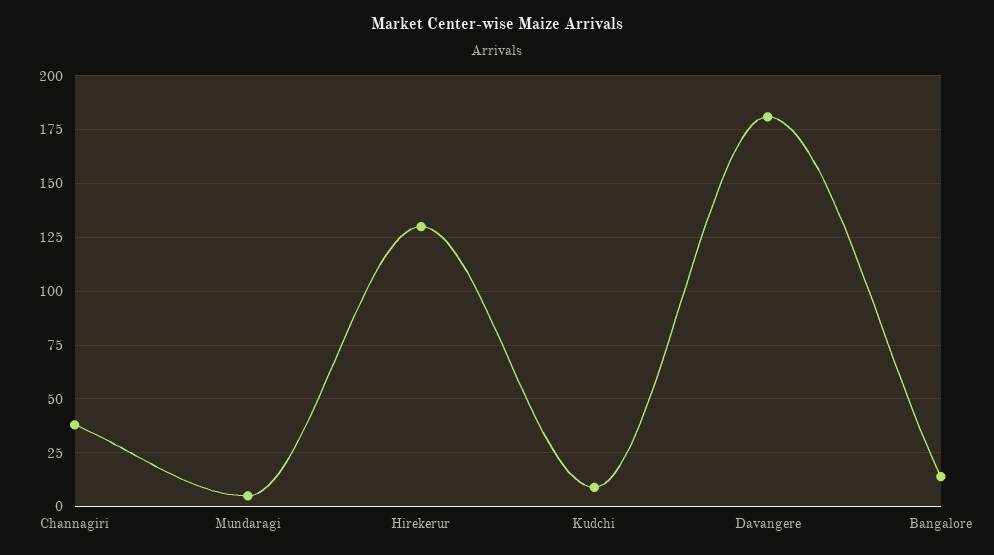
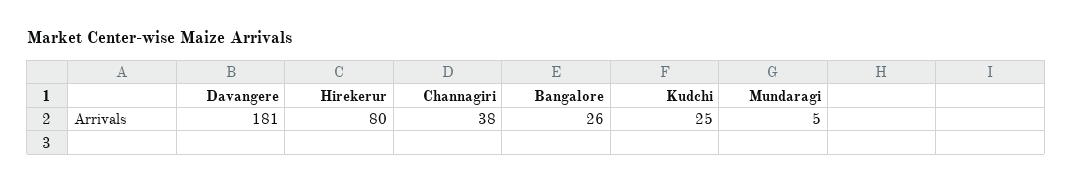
  {
    "Channagiri": 38,
    "Mundaragi": 5,
-   "Hirekerur": 130,
+   "Hirekerur": 80,
-   "Kudchi": 10,
+   "Kudchi": 25,
    "Davangere": 181,
-   "Bangalore": 15
+   "Bangalore": 26
  }

